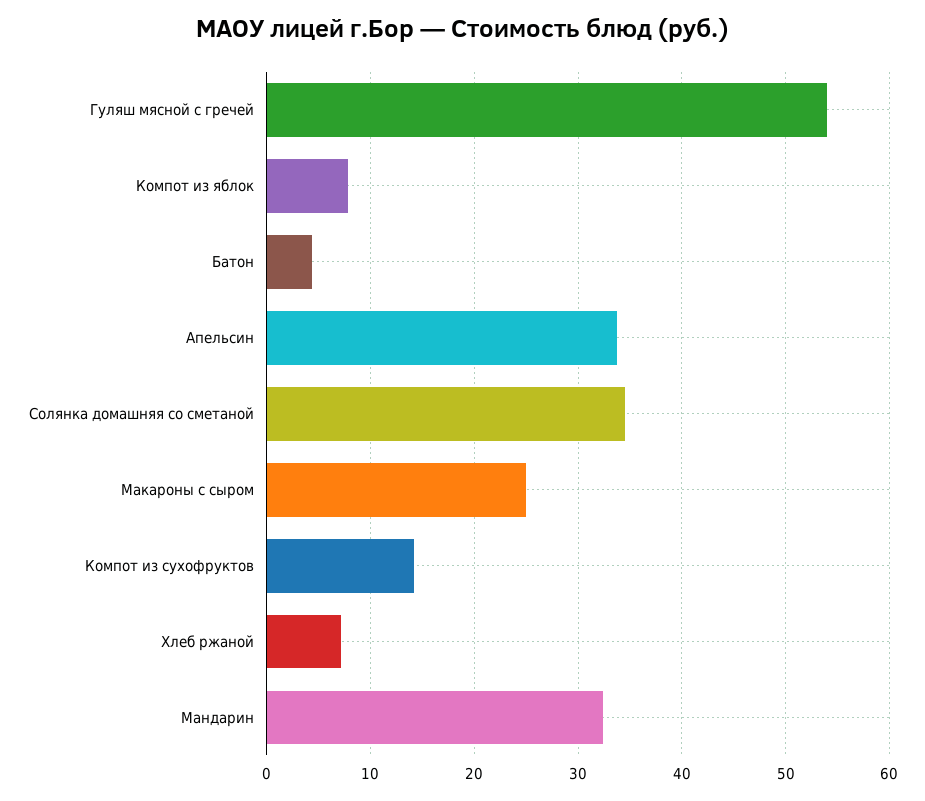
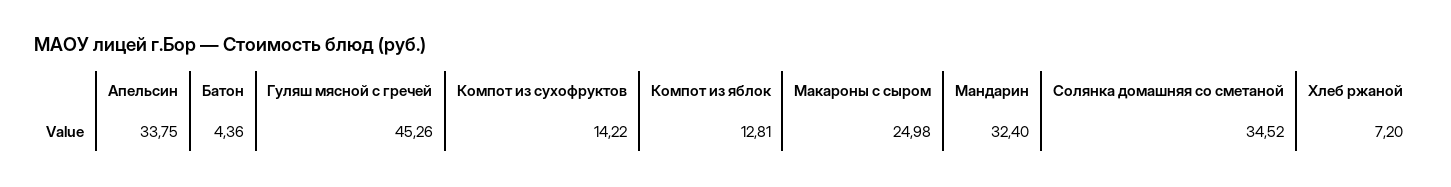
  {
-   "Гуляш мясной с гречей": 54,
+   "Гуляш мясной с гречей": 45.26,
-   "Компот из яблок": 8,
+   "Компот из яблок": 12.81,
    "Батон": 4.36,
    "Апельсин": 33.75,
    "Солянка домашняя со сметаной": 34.52,
    "Макароны с сыром": 24.98,
    "Компот из сухофруктов": 14.22,
    "Хлеб ржаной": 7.2,
    "Мандарин": 32.4
  }

